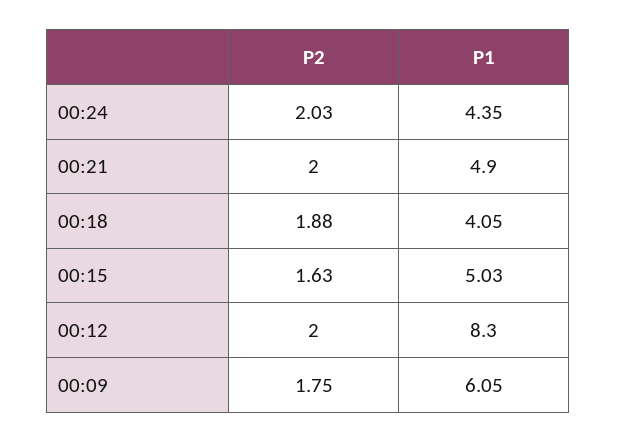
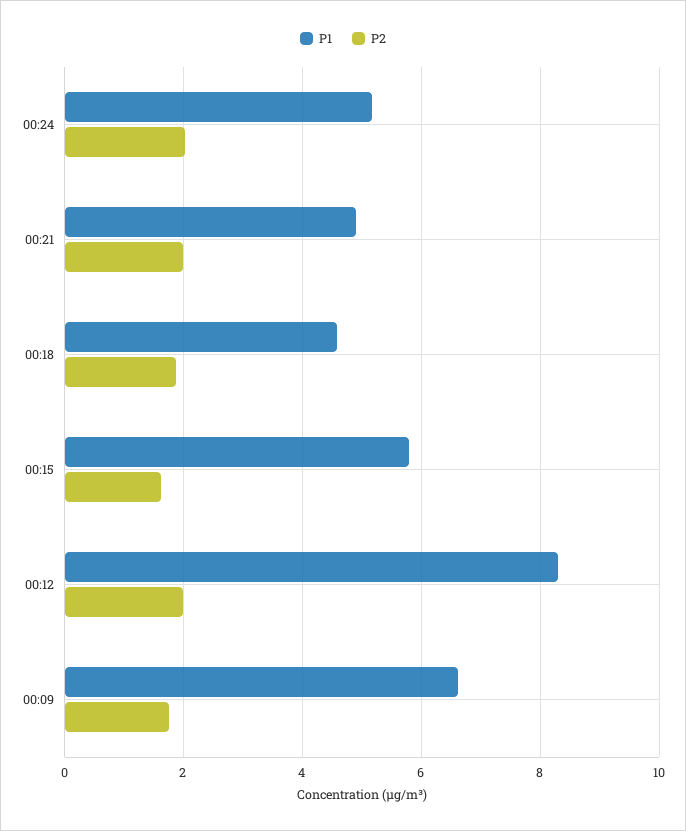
  {
    "P2": {
      "00:24": 2.03,
      "00:21": 2,
      "00:18": 1.88,
      "00:15": 1.63,
      "00:12": 2,
      "00:09": 1.75
    },
    "P1": {
-     "00:24": 4.35,
+     "00:24": 5.2,
      "00:21": 4.9,
-     "00:18": 4.05,
+     "00:18": 4.6,
-     "00:15": 5.03,
+     "00:15": 5.8,
      "00:12": 8.3,
-     "00:09": 6.05
+     "00:09": 6.6
    }
  }

